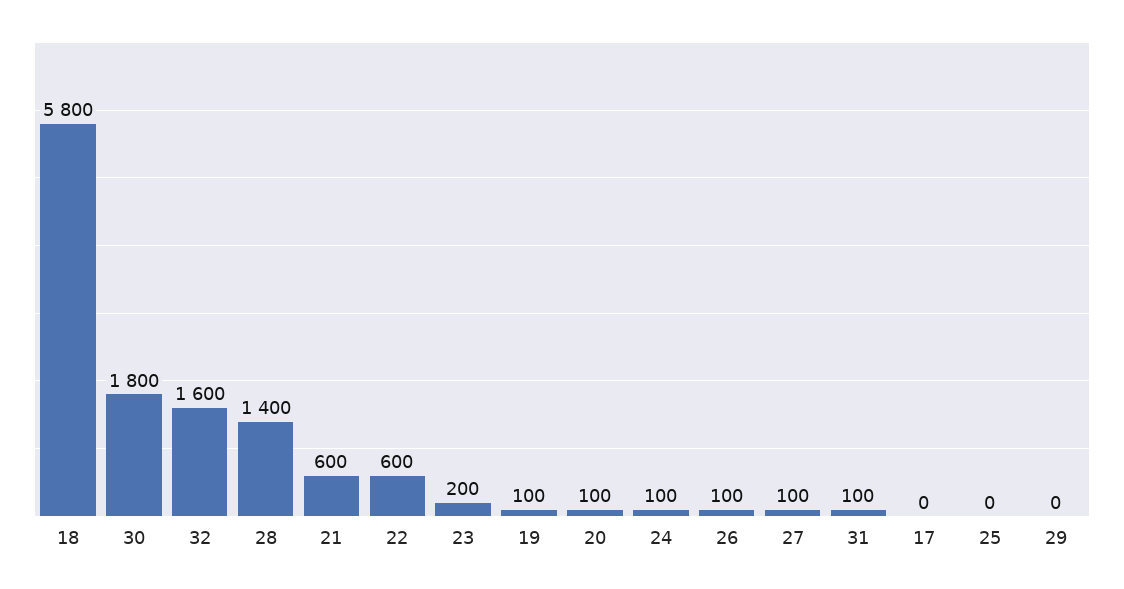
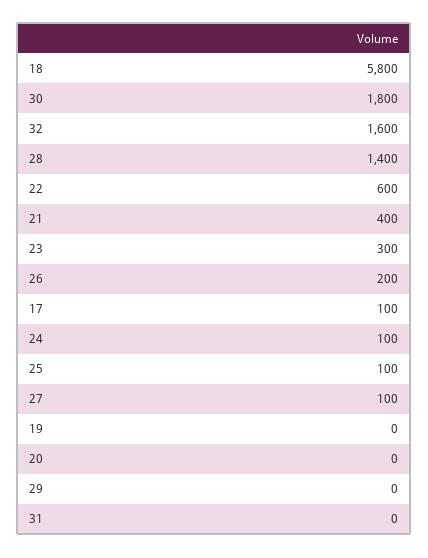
  {
    "18": 5800,
    "30": 1800,
    "32": 1600,
    "28": 1400,
-   "21": 600,
+   "21": 400,
    "22": 600,
-   "23": 200,
+   "23": 300,
-   "19": 100,
+   "19": 0,
-   "20": 100,
+   "20": 0,
    "24": 100,
-   "26": 100,
+   "26": 200,
    "27": 100,
-   "31": 100,
+   "31": 0,
-   "17": 0,
+   "17": 100,
-   "25": 0,
+   "25": 100,
    "29": 0
  }

